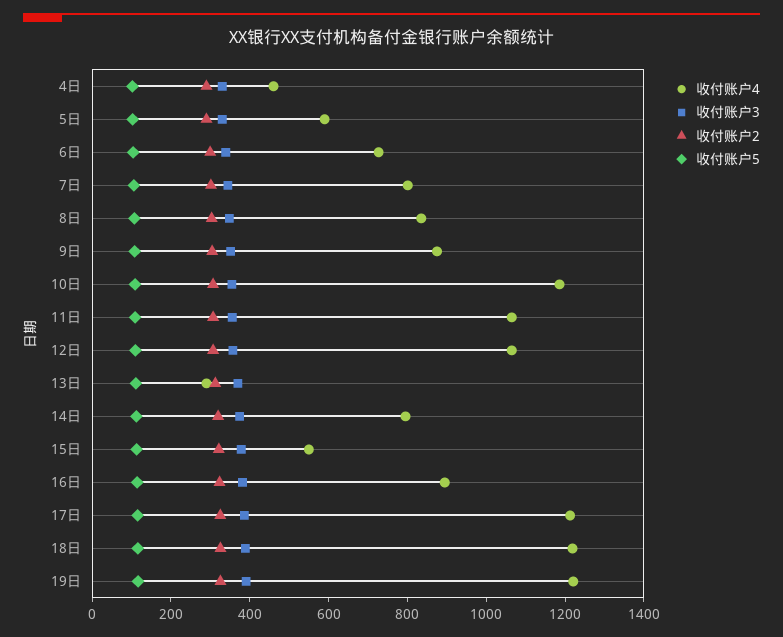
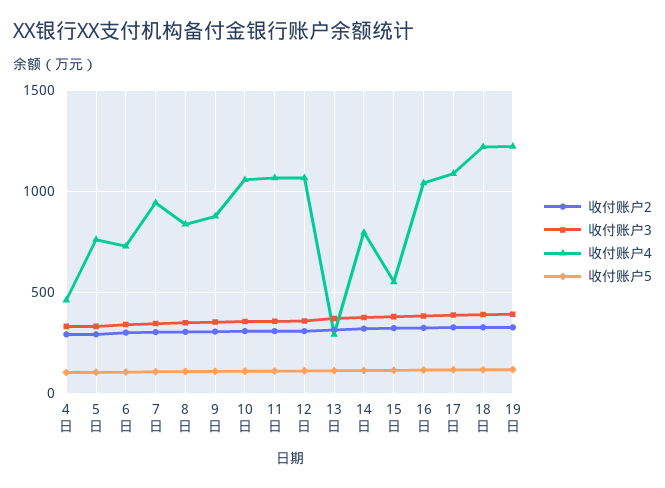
  {
    "收付账户4": {
      "4日": 450,
-     "5日": 600,
+     "5日": 750,
      "6日": 750,
-     "7日": 800,
+     "7日": 950,
      "8日": 850,
      "9日": 900,
-     "10日": 1200,
+     "10日": 1050,
      "11日": 1050,
      "12日": 1050,
      "13日": 300,
      "14日": 800,
      "15日": 550,
-     "16日": 900,
+     "16日": 1050,
-     "17日": 1200,
+     "17日": 1100,
      "18日": 1200,
      "19日": 1200
    },
    "收付账户3": {
      "4日": 350,
      "5日": 350,
      "6日": 350,
      "7日": 350,
      "8日": 350,
      "9日": 350,
      "10日": 350,
      "11日": 350,
      "12日": 350,
      "13日": 350,
      "14日": 350,
      "15日": 400,
      "16日": 400,
      "17日": 400,
      "18日": 400,
      "19日": 400
    },
    "收付账户2": {
      "4日": 300,
      "5日": 300,
      "6日": 300,
      "7日": 300,
      "8日": 300,
      "9日": 300,
      "10日": 300,
      "11日": 300,
      "12日": 300,
      "13日": 300,
      "14日": 300,
      "15日": 300,
      "16日": 300,
      "17日": 350,
      "18日": 350,
      "19日": 350
    },
    "收付账户5": {
      "4日": 100,
      "5日": 100,
      "6日": 100,
      "7日": 100,
      "8日": 100,
      "9日": 100,
      "10日": 100,
      "11日": 100,
      "12日": 100,
      "13日": 100,
      "14日": 100,
      "15日": 100,
      "16日": 100,
      "17日": 100,
      "18日": 100,
      "19日": 100
    }
  }

